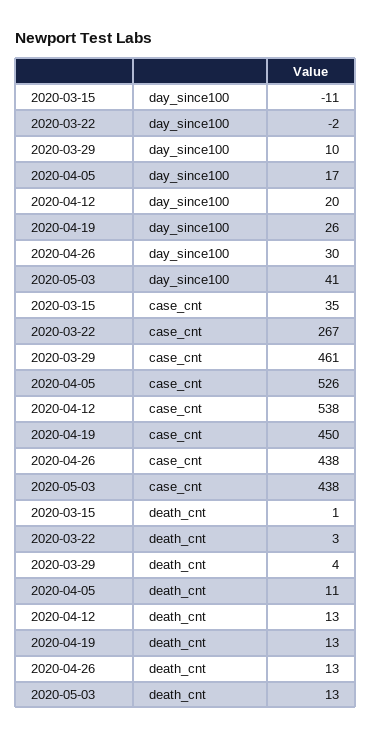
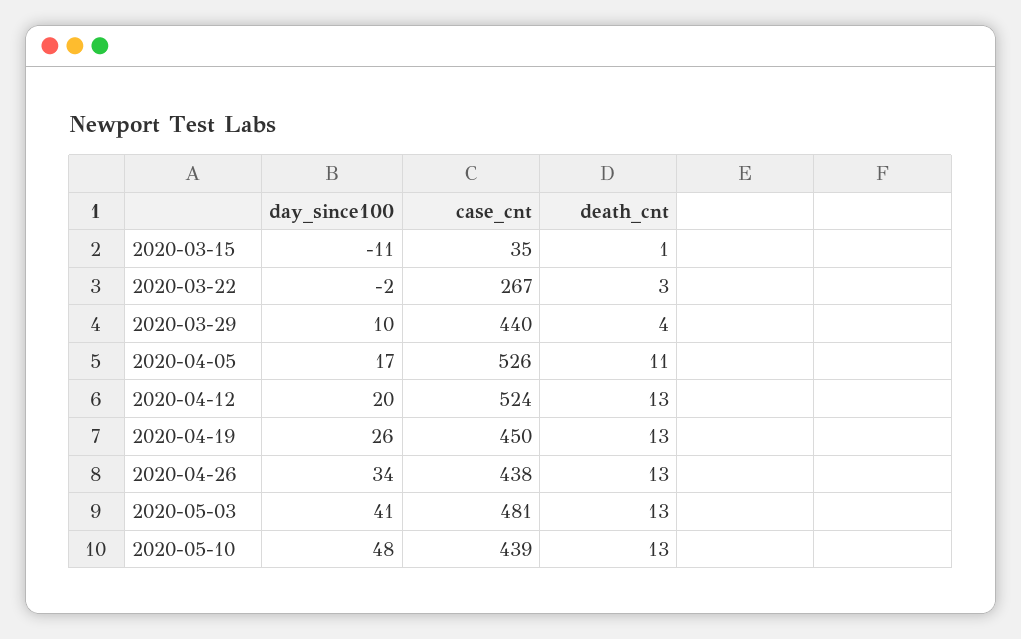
  {
    "2020-03-15": {
      "day_since100": -11,
      "case_cnt": 35,
      "death_cnt": 1
    },
    "2020-03-22": {
      "day_since100": -2,
      "case_cnt": 267,
      "death_cnt": 3
    },
    "2020-03-29": {
      "day_since100": 10,
-     "case_cnt": 461,
+     "case_cnt": 440,
      "death_cnt": 4
    },
    "2020-04-05": {
      "day_since100": 17,
      "case_cnt": 526,
      "death_cnt": 11
    },
    "2020-04-12": {
      "day_since100": 20,
-     "case_cnt": 538,
+     "case_cnt": 524,
      "death_cnt": 13
    },
    "2020-04-19": {
      "day_since100": 26,
      "case_cnt": 450,
      "death_cnt": 13
    },
    "2020-04-26": {
-     "day_since100": 30,
+     "day_since100": 34,
      "case_cnt": 438,
      "death_cnt": 13
    },
    "2020-05-03": {
      "day_since100": 41,
-     "case_cnt": 438,
+     "case_cnt": 481,
      "death_cnt": 13
-   }
+   },
+   "2020-05-10": {
+     "day_since100": 48,
+     "case_cnt": 439,
+     "death_cnt": 13
+   }
  }

